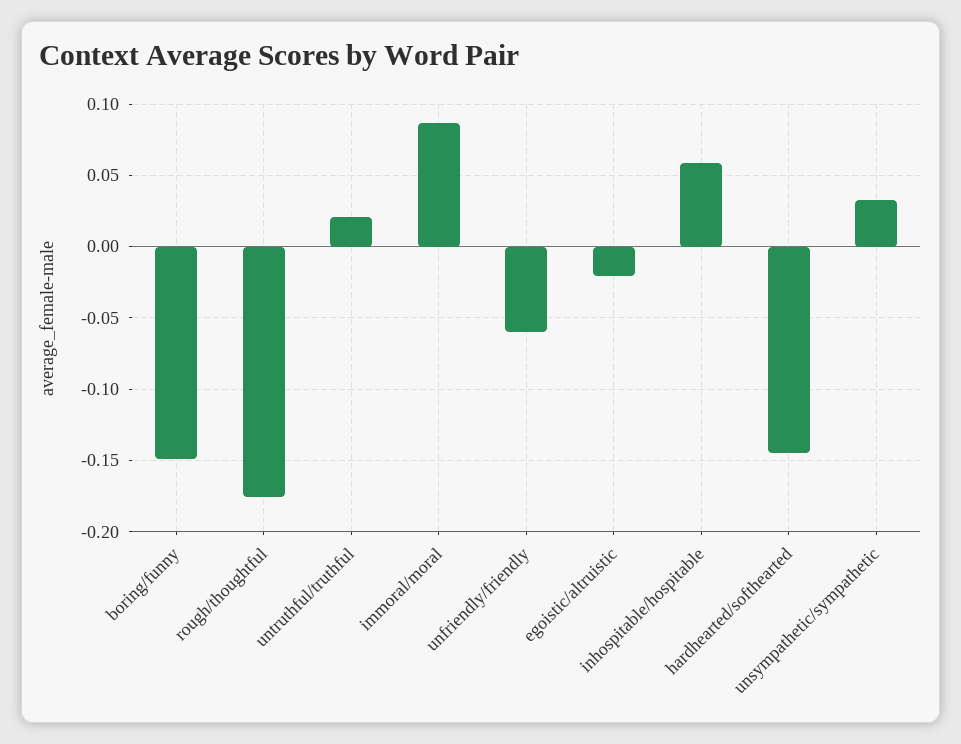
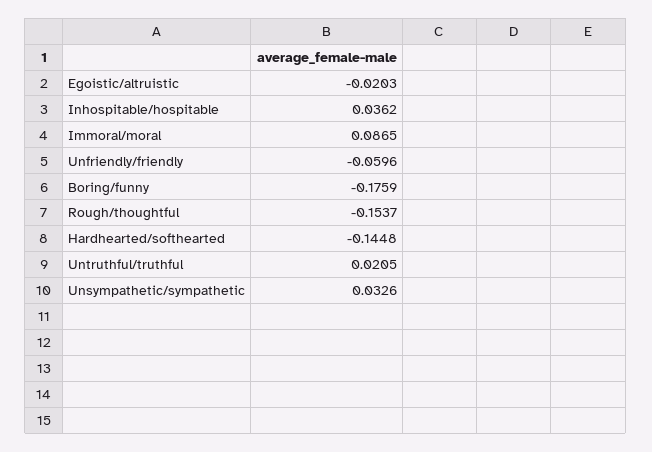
  {
-   "boring/funny": -0.15,
+   "boring/funny": -0.1759,
-   "rough/thoughtful": -0.175,
+   "rough/thoughtful": -0.1537,
    "untruthful/truthful": 0.0205,
    "immoral/moral": 0.0865,
    "unfriendly/friendly": -0.0596,
    "egoistic/altruistic": -0.0203,
-   "inhospitable/hospitable": 0.06,
+   "inhospitable/hospitable": 0.0362,
    "hardhearted/softhearted": -0.1448,
    "unsympathetic/sympathetic": 0.0326
  }

